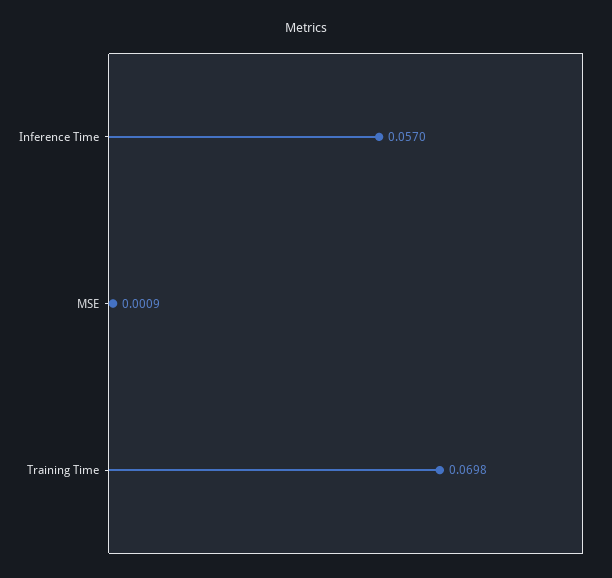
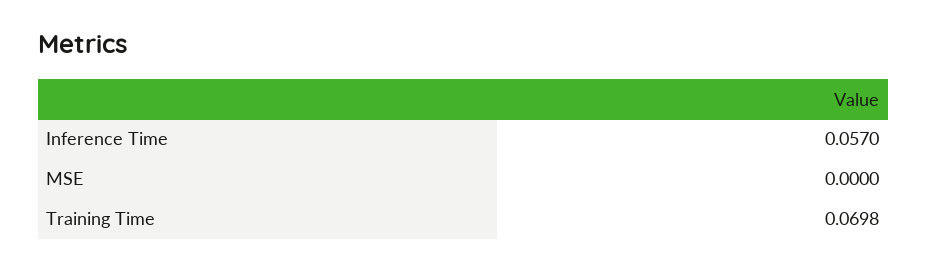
  {
    "Inference Time": 0.057,
-   "MSE": 0.0009,
+   "MSE": 0,
    "Training Time": 0.0698
  }

